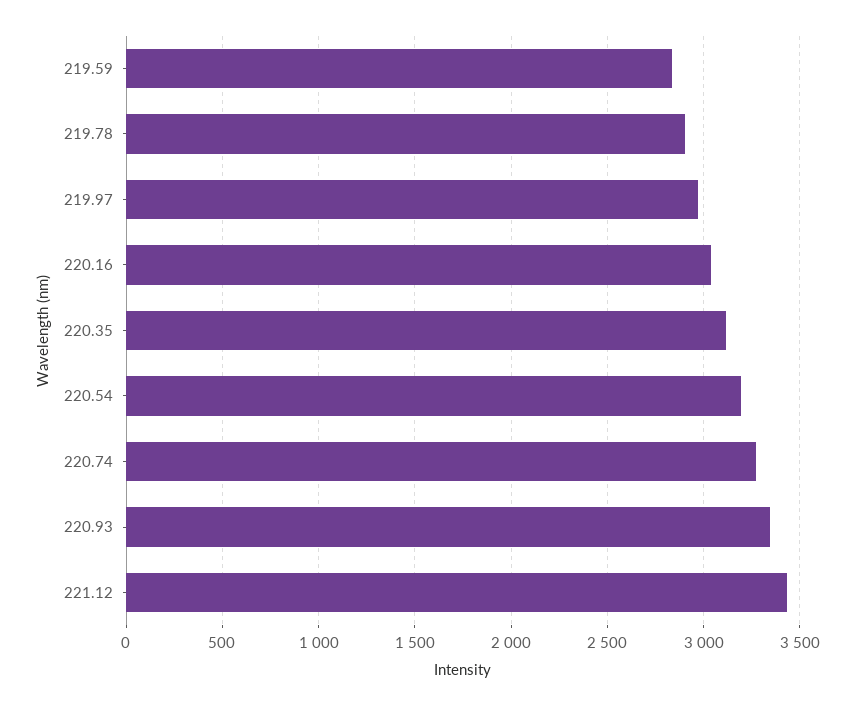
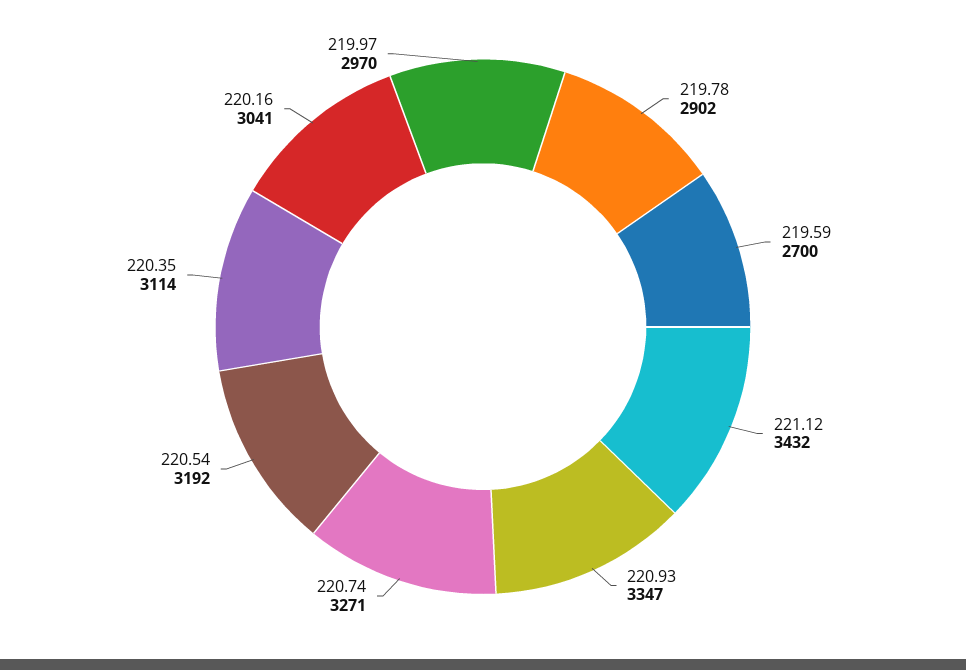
  {
-   "219.59": 2850,
+   "219.59": 2700,
    "219.78": 2902,
    "219.97": 2970,
    "220.16": 3041,
    "220.35": 3114,
    "220.54": 3192,
    "220.74": 3271,
    "220.93": 3347,
    "221.12": 3432
  }

